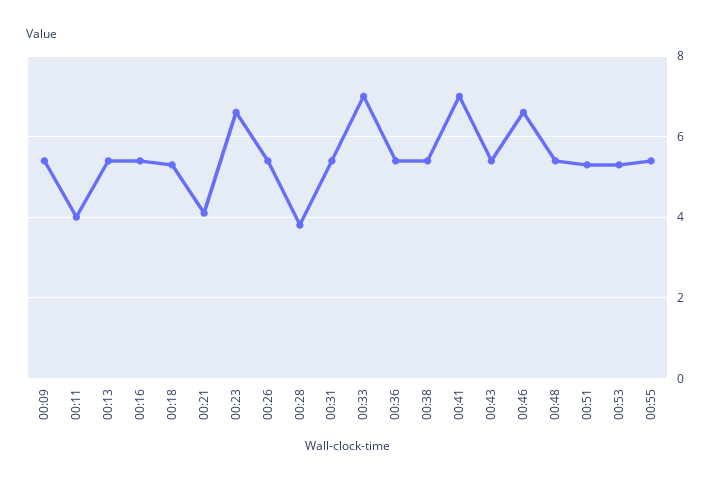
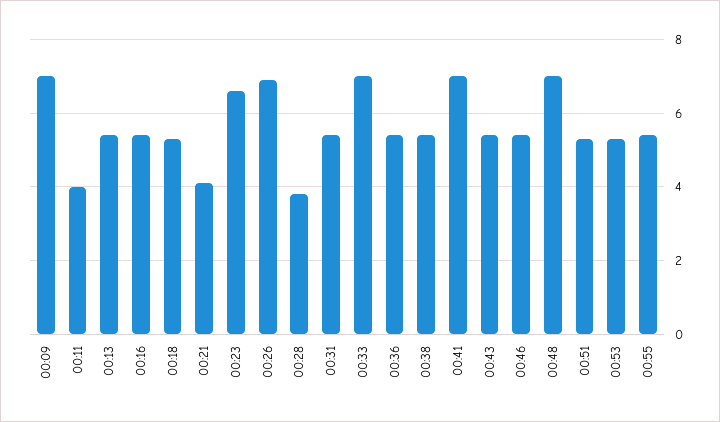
  {
-   "00:09": 5.5,
+   "00:09": 7,
    "00:11": 4,
    "00:13": 5.5,
    "00:16": 5.5,
    "00:18": 5.5,
    "00:21": 4,
    "00:23": 6.5,
-   "00:26": 5.5,
+   "00:26": 7,
    "00:28": 4,
    "00:31": 5.5,
    "00:33": 7,
    "00:36": 5.5,
    "00:38": 5.5,
    "00:41": 7,
    "00:43": 5.5,
-   "00:46": 6.5,
+   "00:46": 5.5,
-   "00:48": 5.5,
+   "00:48": 7,
    "00:51": 5.5,
    "00:53": 5.5,
    "00:55": 5.5
  }

